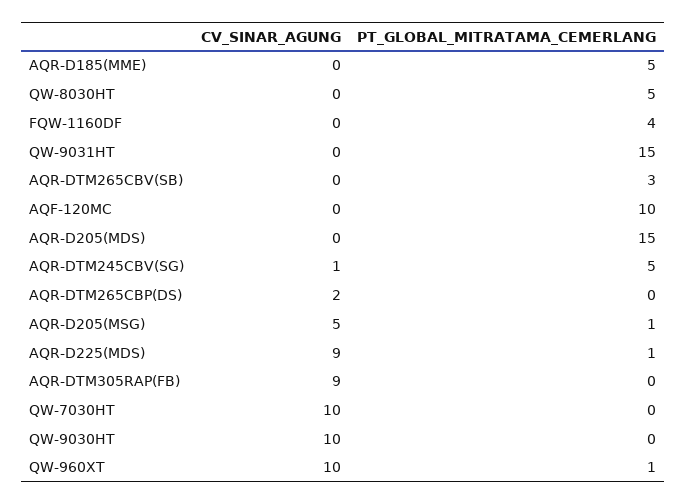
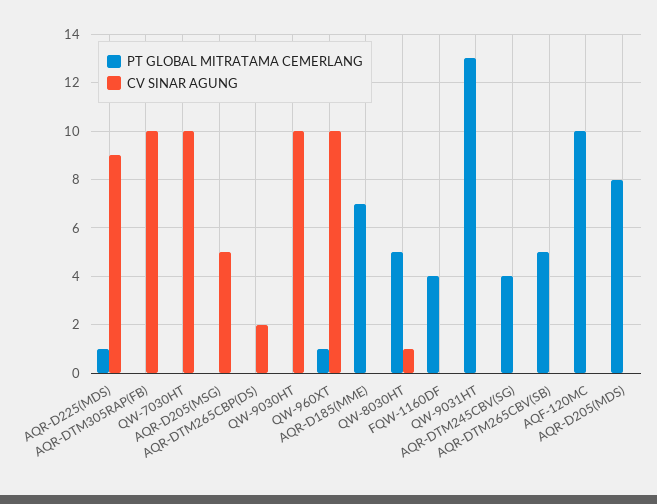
  {
    "CV_SINAR_AGUNG": {
      "AQR-D185(MME)": 0,
-     "QW-8030HT": 0,
+     "QW-8030HT": 1,
      "FQW-1160DF": 0,
      "QW-9031HT": 0,
      "AQR-DTM265CBV(SB)": 0,
      "AQF-120MC": 0,
      "AQR-D205(MDS)": 0,
-     "AQR-DTM245CBV(SG)": 1,
+     "AQR-DTM245CBV(SG)": 0,
      "AQR-DTM265CBP(DS)": 2,
      "AQR-D205(MSG)": 5,
      "AQR-D225(MDS)": 9,
-     "AQR-DTM305RAP(FB)": 9,
+     "AQR-DTM305RAP(FB)": 10,
      "QW-7030HT": 10,
      "QW-9030HT": 10,
      "QW-960XT": 10
    },
    "PT_GLOBAL_MITRATAMA_CEMERLANG": {
-     "AQR-D185(MME)": 5,
+     "AQR-D185(MME)": 7,
      "QW-8030HT": 5,
      "FQW-1160DF": 4,
-     "QW-9031HT": 15,
+     "QW-9031HT": 13,
-     "AQR-DTM265CBV(SB)": 3,
+     "AQR-DTM265CBV(SB)": 5,
      "AQF-120MC": 10,
-     "AQR-D205(MDS)": 15,
+     "AQR-D205(MDS)": 8,
-     "AQR-DTM245CBV(SG)": 5,
+     "AQR-DTM245CBV(SG)": 4,
      "AQR-DTM265CBP(DS)": 0,
-     "AQR-D205(MSG)": 1,
+     "AQR-D205(MSG)": 0,
      "AQR-D225(MDS)": 1,
      "AQR-DTM305RAP(FB)": 0,
      "QW-7030HT": 0,
      "QW-9030HT": 0,
      "QW-960XT": 1
    }
  }

